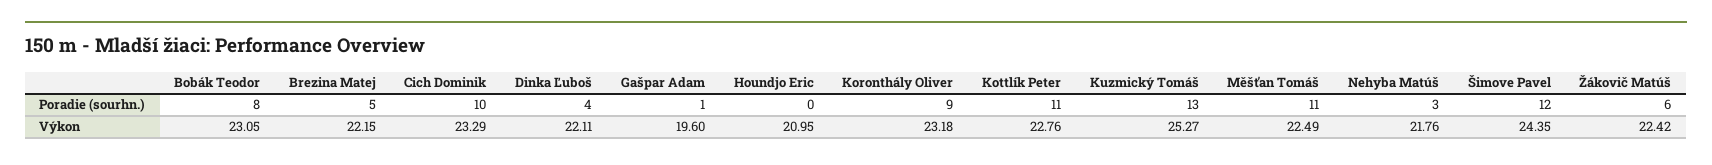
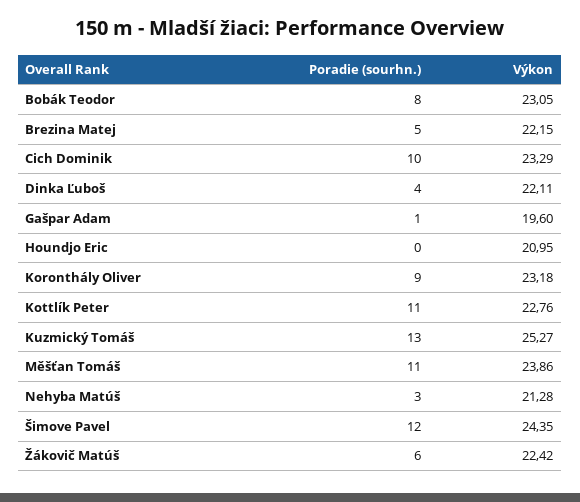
  {
    "Bobák Teodor": {
      "Poradie (sourhn.)": 8,
      "Výkon": 23.05
    },
    "Brezina Matej": {
      "Poradie (sourhn.)": 5,
      "Výkon": 22.15
    },
    "Cich Dominik": {
      "Poradie (sourhn.)": 10,
      "Výkon": 23.29
    },
    "Dinka Ľuboš": {
      "Poradie (sourhn.)": 4,
      "Výkon": 22.11
    },
    "Gašpar Adam": {
      "Poradie (sourhn.)": 1,
      "Výkon": 19.6
    },
    "Houndjo Eric": {
      "Poradie (sourhn.)": 0,
      "Výkon": 20.95
    },
    "Koronthály Oliver": {
      "Poradie (sourhn.)": 9,
      "Výkon": 23.18
    },
    "Kottlík Peter": {
      "Poradie (sourhn.)": 11,
      "Výkon": 22.76
    },
    "Kuzmický Tomáš": {
      "Poradie (sourhn.)": 13,
      "Výkon": 25.27
    },
    "Měšťan Tomáš": {
      "Poradie (sourhn.)": 11,
-     "Výkon": 22.49
+     "Výkon": 23.86
    },
    "Nehyba Matúš": {
      "Poradie (sourhn.)": 3,
-     "Výkon": 21.76
+     "Výkon": 21.28
    },
    "Šimove Pavel": {
      "Poradie (sourhn.)": 12,
      "Výkon": 24.35
    },
    "Žákovič Matúš": {
      "Poradie (sourhn.)": 6,
      "Výkon": 22.42
    }
  }

